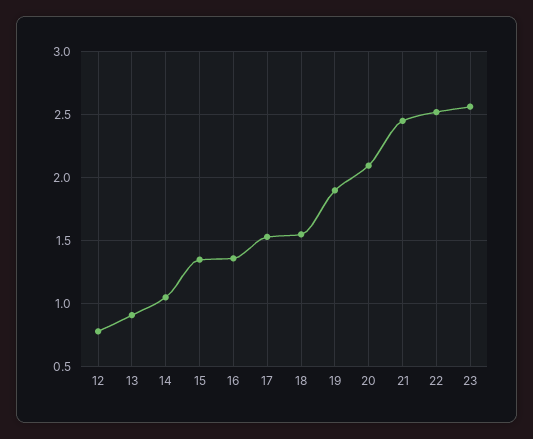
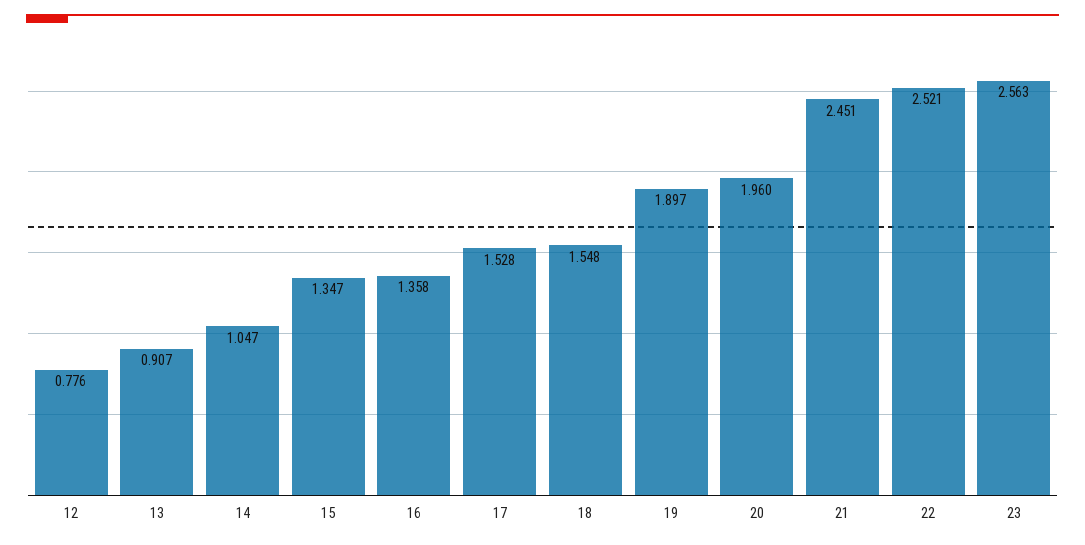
  {
    "12": 0.776,
    "13": 0.907,
    "14": 1.047,
    "15": 1.347,
    "16": 1.358,
    "17": 1.528,
    "18": 1.548,
    "19": 1.897,
-   "20": 2.1,
+   "20": 1.96,
    "21": 2.451,
    "22": 2.521,
    "23": 2.563
  }

